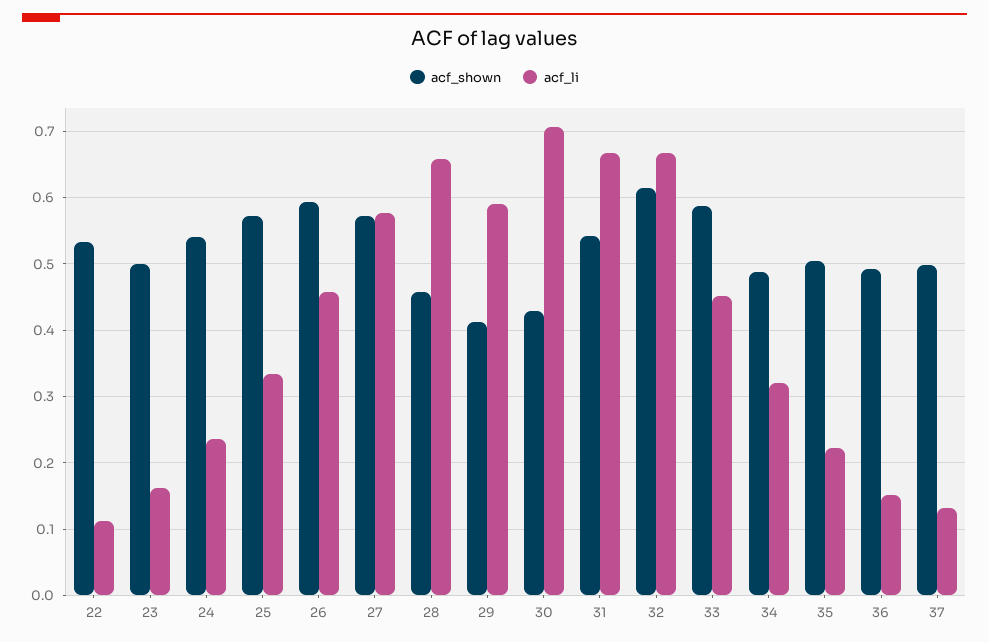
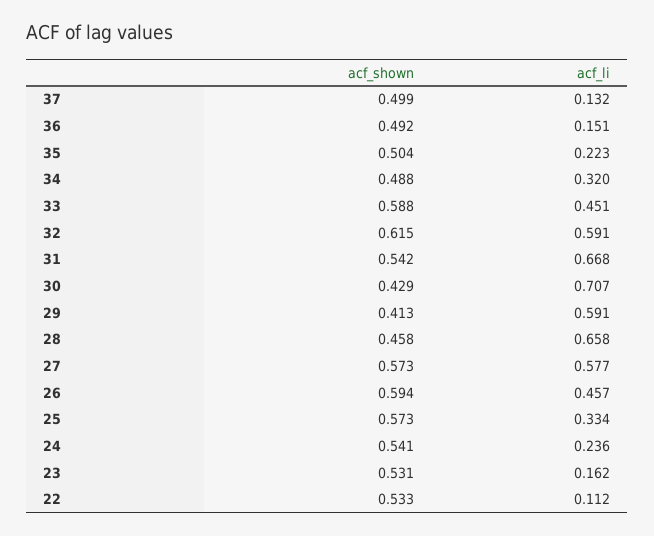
  {
    "acf_shown": {
      "22": 0.533,
-     "23": 0.5,
+     "23": 0.531,
      "24": 0.541,
      "25": 0.573,
      "26": 0.594,
      "27": 0.573,
      "28": 0.458,
      "29": 0.413,
      "30": 0.429,
      "31": 0.542,
      "32": 0.615,
      "33": 0.588,
      "34": 0.488,
      "35": 0.504,
      "36": 0.492,
      "37": 0.499
    },
    "acf_li": {
      "22": 0.112,
      "23": 0.162,
      "24": 0.236,
      "25": 0.334,
      "26": 0.457,
      "27": 0.577,
      "28": 0.658,
      "29": 0.591,
      "30": 0.707,
      "31": 0.668,
-     "32": 0.67,
+     "32": 0.591,
      "33": 0.451,
      "34": 0.32,
      "35": 0.223,
      "36": 0.151,
      "37": 0.132
    }
  }

